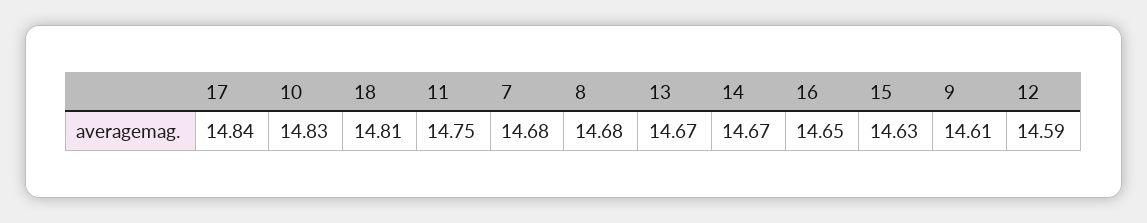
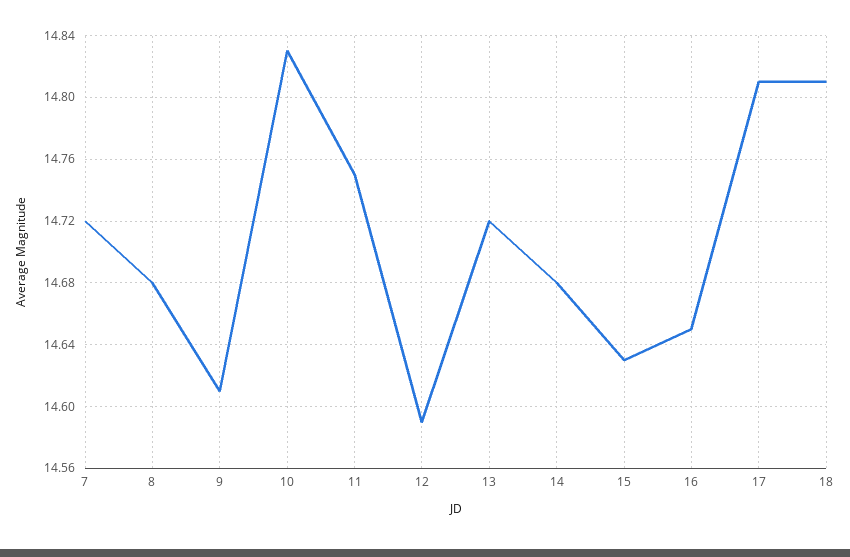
  {
-   "17": 14.84,
+   "17": 14.81,
    "10": 14.83,
    "18": 14.81,
    "11": 14.75,
-   "7": 14.68,
+   "7": 14.72,
    "8": 14.68,
-   "13": 14.67,
+   "13": 14.72,
-   "14": 14.67,
+   "14": 14.68,
    "16": 14.65,
    "15": 14.63,
    "9": 14.61,
    "12": 14.59
  }

